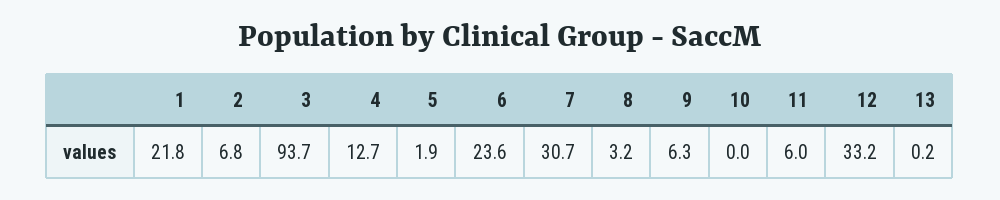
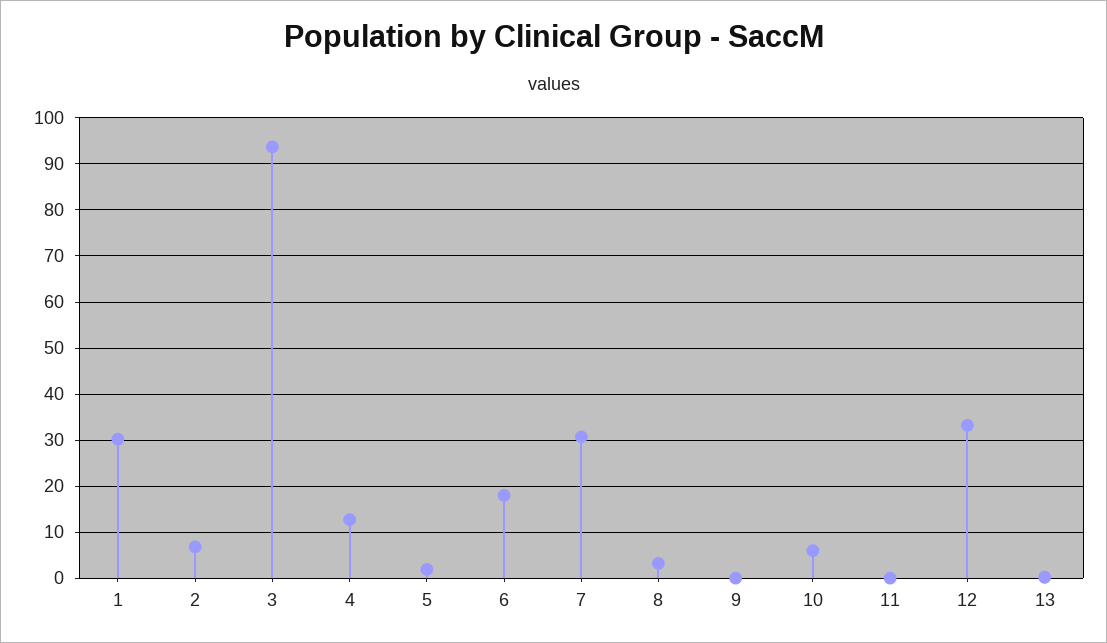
  {
-   "1": 21.8,
+   "1": 30,
    "2": 6.8,
    "3": 93.7,
    "4": 12.7,
    "5": 1.9,
-   "6": 23.6,
+   "6": 18,
    "7": 30.7,
    "8": 3.2,
-   "9": 6.3,
+   "9": 0,
-   "10": 0,
+   "10": 6,
-   "11": 6,
+   "11": 0,
    "12": 33.2,
    "13": 0.2
  }

